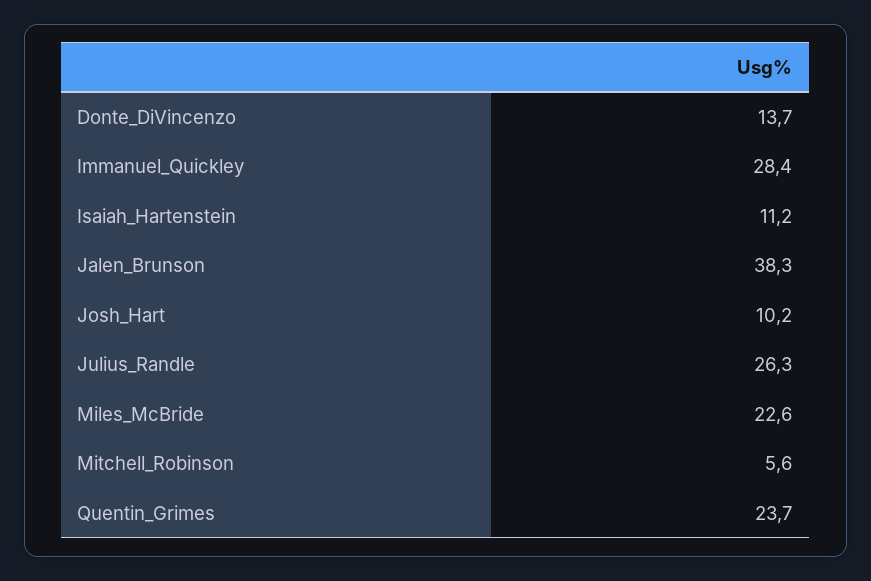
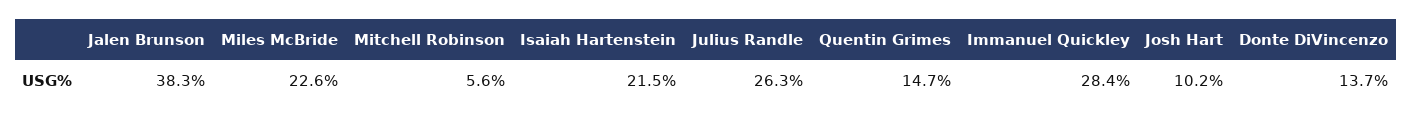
  {
    "Donte_DiVincenzo": 13.7,
    "Immanuel_Quickley": 28.4,
-   "Isaiah_Hartenstein": 11.2,
+   "Isaiah_Hartenstein": 21.5,
    "Jalen_Brunson": 38.3,
    "Josh_Hart": 10.2,
    "Julius_Randle": 26.3,
    "Miles_McBride": 22.6,
    "Mitchell_Robinson": 5.6,
-   "Quentin_Grimes": 23.7
+   "Quentin_Grimes": 14.7
  }

